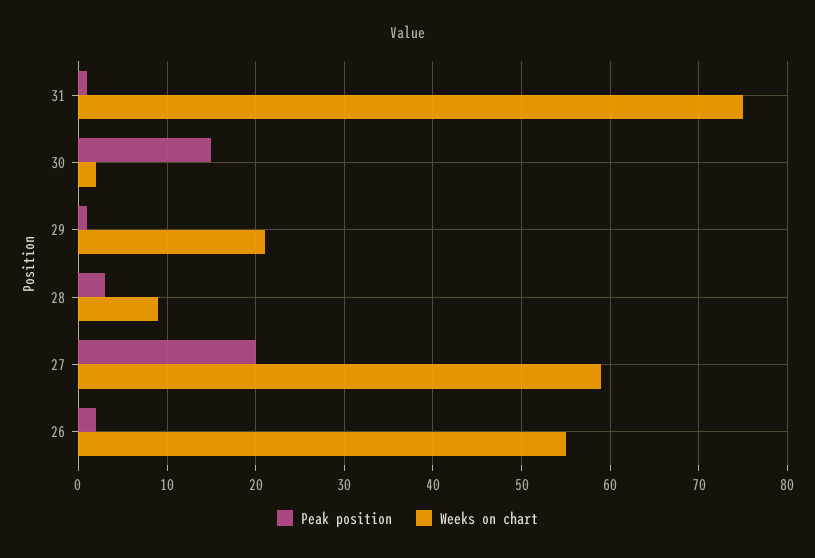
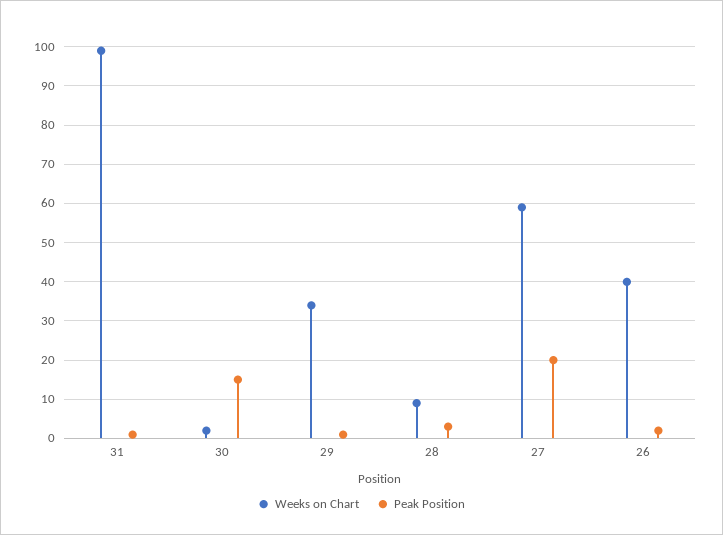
  {
    "Peak position": {
      "31": 1,
      "30": 15,
      "29": 1,
      "28": 3,
      "27": 20,
      "26": 2
    },
    "Weeks on chart": {
-     "31": 75,
+     "31": 100,
      "30": 2,
-     "29": 21,
+     "29": 35,
      "28": 9,
      "27": 59,
-     "26": 55
+     "26": 40
    }
  }

